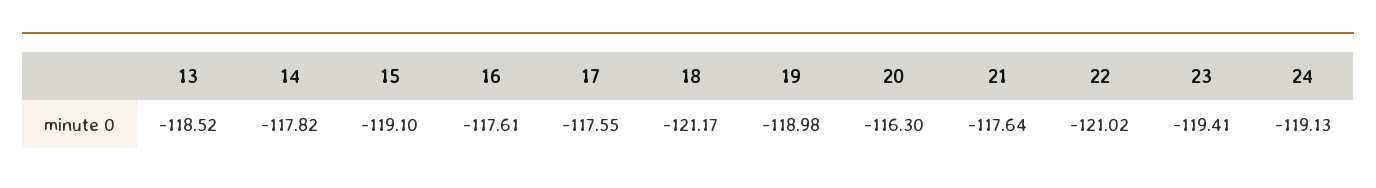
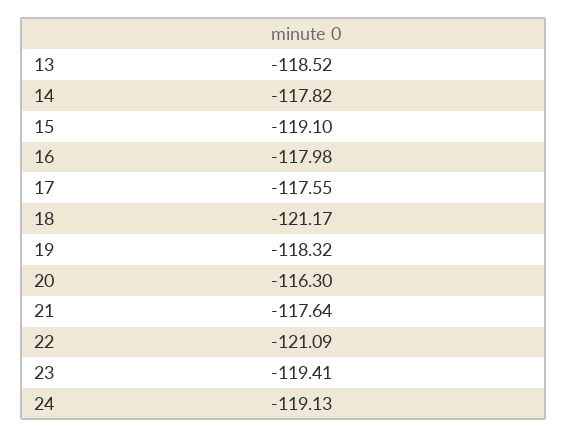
  {
    "13": -118.52,
    "14": -117.82,
    "15": -119.1,
-   "16": -117.61,
+   "16": -117.98,
    "17": -117.55,
    "18": -121.17,
-   "19": -118.98,
+   "19": -118.32,
    "20": -116.3,
    "21": -117.64,
-   "22": -121.02,
+   "22": -121.09,
    "23": -119.41,
    "24": -119.13
  }

